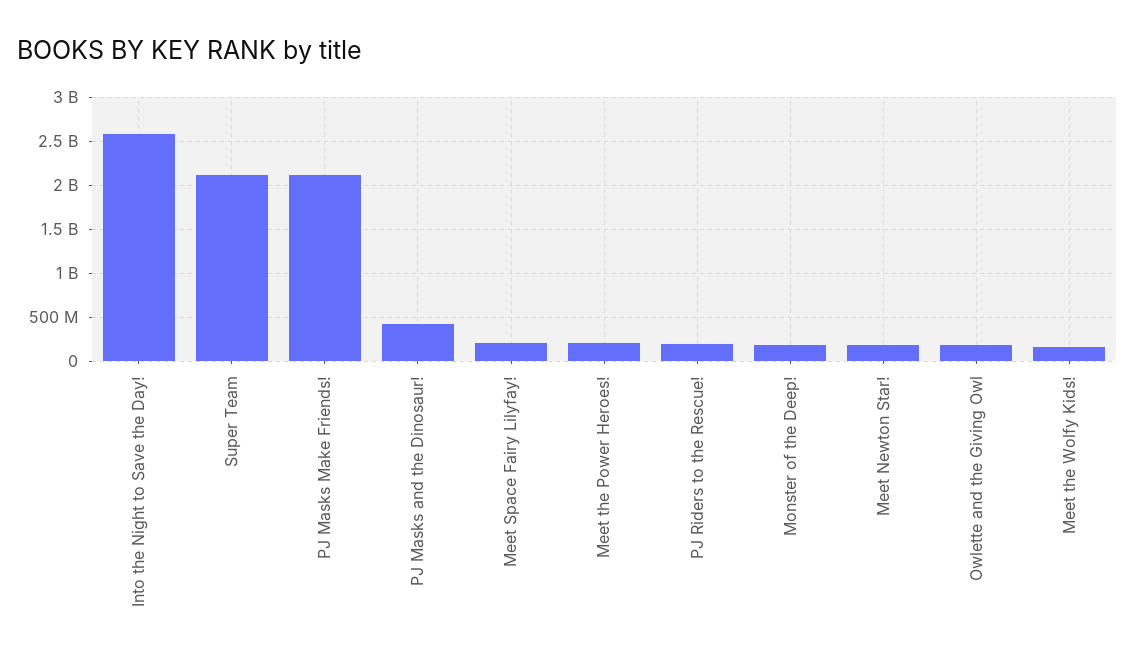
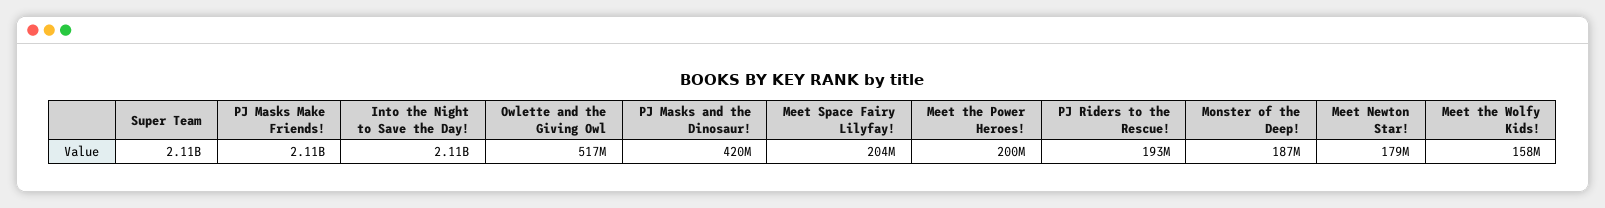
  {
-   "Into the Night to Save the Day!": 2600000000,
+   "Into the Night to Save the Day!": 2110000000,
    "Super Team": 2110000000,
    "PJ Masks Make Friends!": 2110000000,
    "PJ Masks and the Dinosaur!": 420000000,
    "Meet Space Fairy Lilyfay!": 204000000,
    "Meet the Power Heroes!": 200000000,
    "PJ Riders to the Rescue!": 193000000,
    "Monster of the Deep!": 187000000,
    "Meet Newton Star!": 179000000,
-   "Owlette and the Giving Owl": 200000000,
+   "Owlette and the Giving Owl": 517000000,
    "Meet the Wolfy Kids!": 158000000
  }

